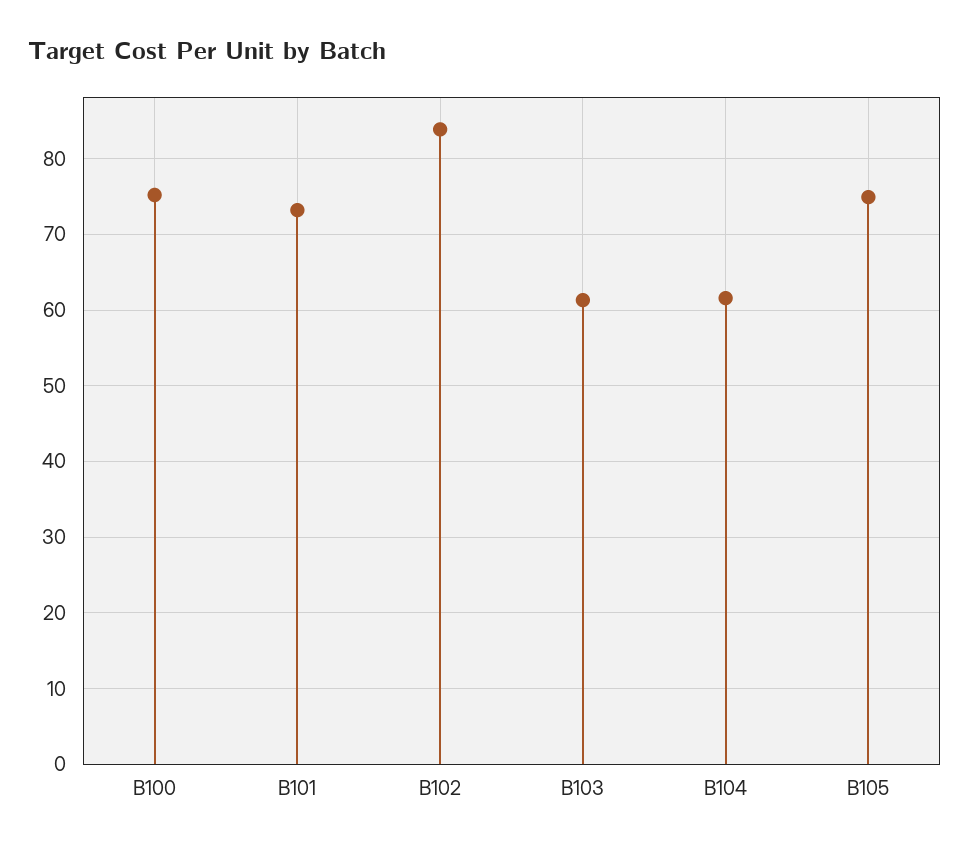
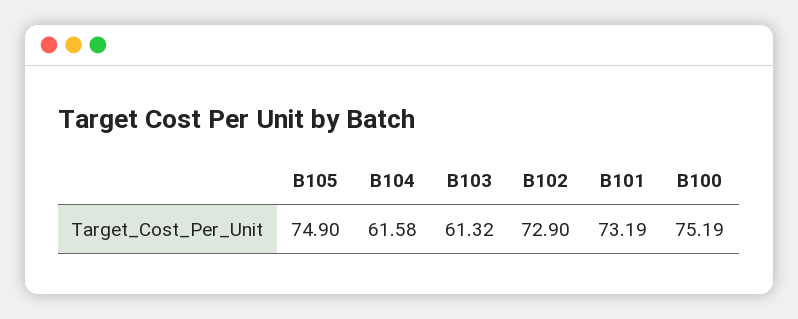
  {
    "B100": 75.19,
    "B101": 73.19,
-   "B102": 84,
+   "B102": 72.9,
    "B103": 61.32,
    "B104": 61.58,
    "B105": 74.9
  }

